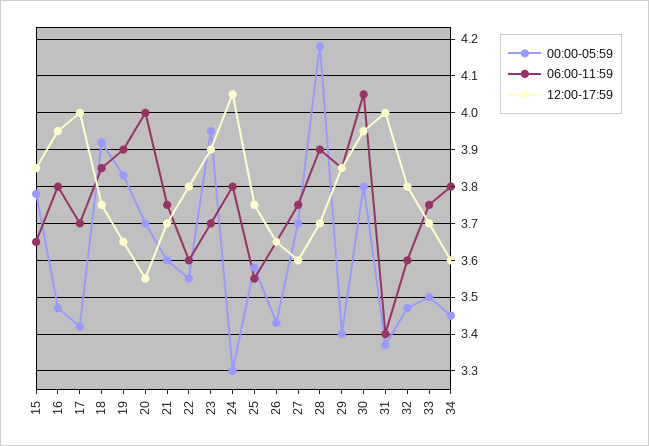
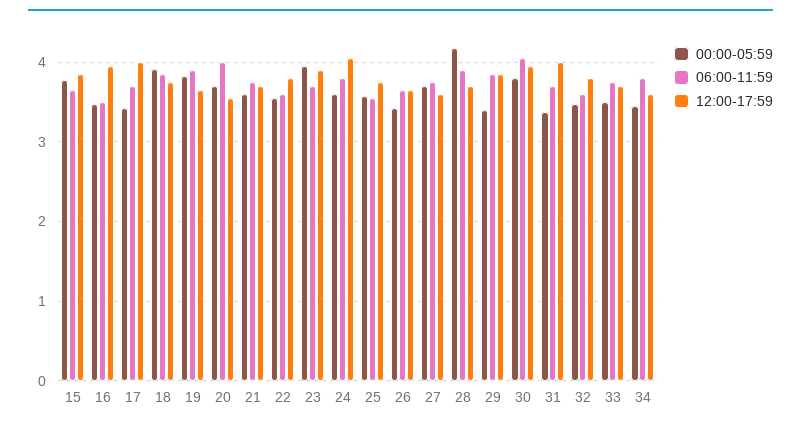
  {
    "00:00-05:59": {
      "15": 3.8,
      "16": 3.45,
      "17": 3.4,
      "18": 3.9,
      "19": 3.85,
      "20": 3.7,
      "21": 3.6,
      "22": 3.55,
      "23": 3.95,
-     "24": 3.3,
+     "24": 3.6,
      "25": 3.6,
      "26": 3.45,
      "27": 3.7,
      "28": 4.2,
      "29": 3.4,
      "30": 3.8,
      "31": 3.35,
      "32": 3.45,
      "33": 3.5,
      "34": 3.45
    },
    "06:00-11:59": {
      "15": 3.65,
-     "16": 3.8,
+     "16": 3.5,
      "17": 3.7,
      "18": 3.85,
      "19": 3.9,
      "20": 4,
      "21": 3.75,
      "22": 3.6,
      "23": 3.7,
      "24": 3.8,
      "25": 3.55,
      "26": 3.65,
      "27": 3.75,
      "28": 3.9,
      "29": 3.85,
      "30": 4.05,
-     "31": 3.4,
+     "31": 3.7,
      "32": 3.6,
      "33": 3.75,
      "34": 3.8
    },
    "12:00-17:59": {
      "15": 3.85,
      "16": 3.95,
      "17": 4,
      "18": 3.75,
      "19": 3.65,
      "20": 3.55,
      "21": 3.7,
      "22": 3.8,
      "23": 3.9,
      "24": 4.05,
      "25": 3.75,
      "26": 3.65,
      "27": 3.6,
      "28": 3.7,
      "29": 3.85,
      "30": 3.95,
      "31": 4,
      "32": 3.8,
      "33": 3.7,
      "34": 3.6
    }
  }

